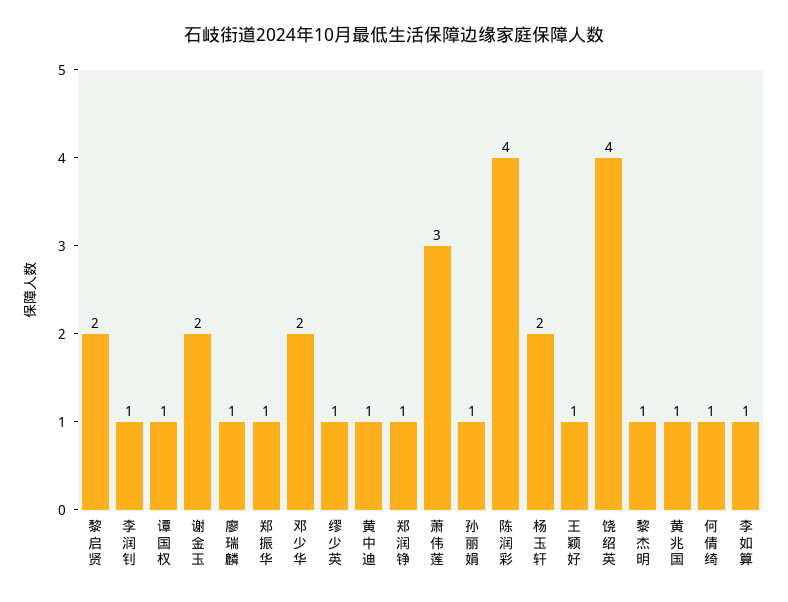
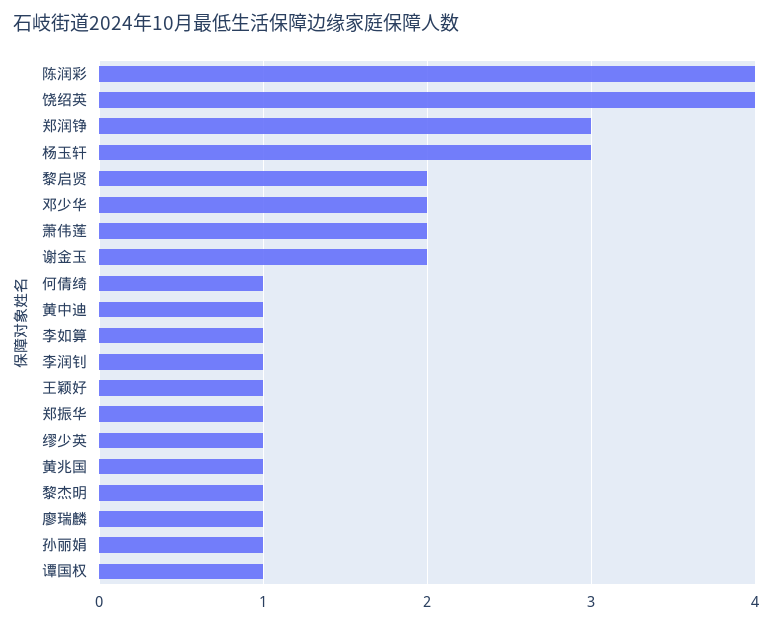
  {
    "黎启贤": 2,
    "李润钊": 1,
    "谭国权": 1,
    "谢金玉": 2,
    "廖瑞麟": 1,
    "郑振华": 1,
    "邓少华": 2,
    "缪少英": 1,
    "黄中迪": 1,
-   "郑润铮": 1,
+   "郑润铮": 3,
-   "萧伟莲": 3,
+   "萧伟莲": 2,
    "孙丽娟": 1,
    "陈润彩": 4,
-   "杨玉轩": 2,
+   "杨玉轩": 3,
    "王颖好": 1,
    "饶绍英": 4,
    "黎杰明": 1,
    "黄兆国": 1,
    "何倩绮": 1,
    "李如算": 1
  }

